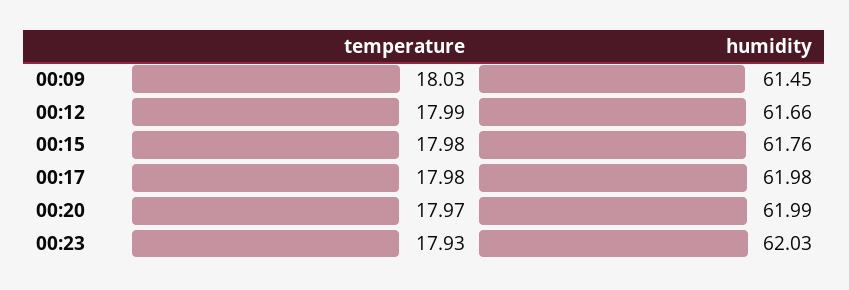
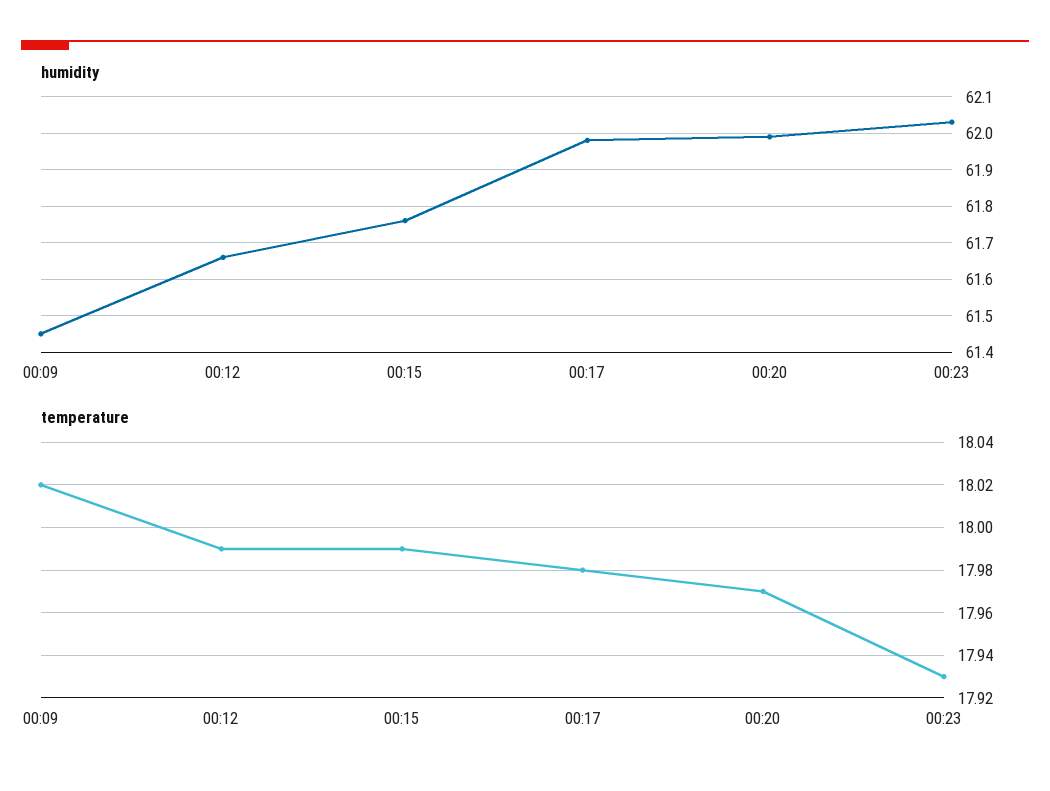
  {
    "temperature": {
-     "00:09": 18.03,
+     "00:09": 18.02,
      "00:12": 17.99,
-     "00:15": 17.98,
+     "00:15": 17.99,
      "00:17": 17.98,
      "00:20": 17.97,
      "00:23": 17.93
    },
    "humidity": {
      "00:09": 61.45,
      "00:12": 61.66,
      "00:15": 61.76,
      "00:17": 61.98,
      "00:20": 61.99,
      "00:23": 62.03
    }
  }

